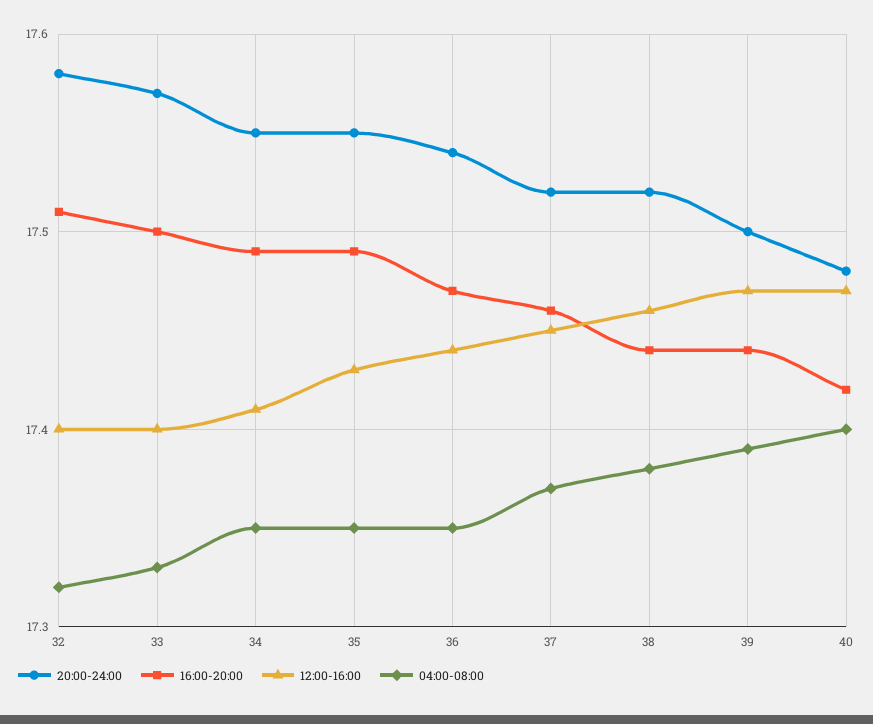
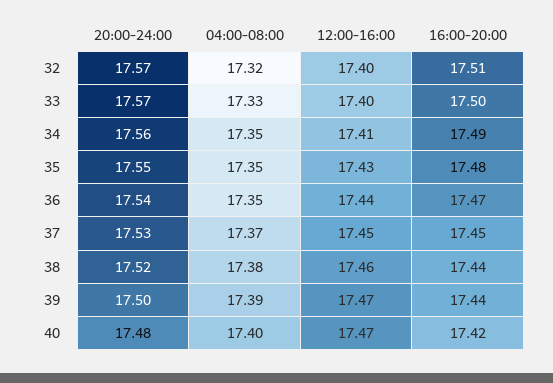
  {
    "20:00-24:00": {
-     "32": 17.58,
+     "32": 17.57,
      "33": 17.57,
-     "34": 17.55,
+     "34": 17.56,
      "35": 17.55,
      "36": 17.54,
-     "37": 17.52,
+     "37": 17.53,
      "38": 17.52,
      "39": 17.5,
      "40": 17.48
    },
    "16:00-20:00": {
      "32": 17.51,
      "33": 17.5,
      "34": 17.49,
-     "35": 17.49,
+     "35": 17.48,
      "36": 17.47,
-     "37": 17.46,
+     "37": 17.45,
      "38": 17.44,
      "39": 17.44,
      "40": 17.42
    },
    "12:00-16:00": {
      "32": 17.4,
      "33": 17.4,
      "34": 17.41,
      "35": 17.43,
      "36": 17.44,
      "37": 17.45,
      "38": 17.46,
      "39": 17.47,
      "40": 17.47
    },
    "04:00-08:00": {
      "32": 17.32,
      "33": 17.33,
      "34": 17.35,
      "35": 17.35,
      "36": 17.35,
      "37": 17.37,
      "38": 17.38,
      "39": 17.39,
      "40": 17.4
    }
  }

